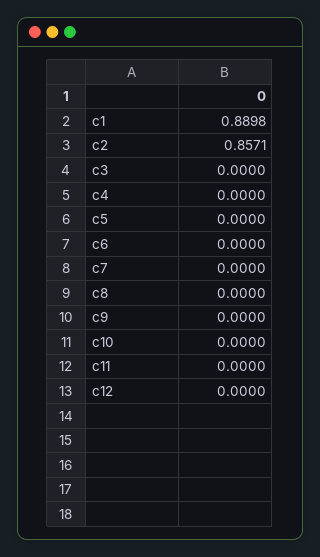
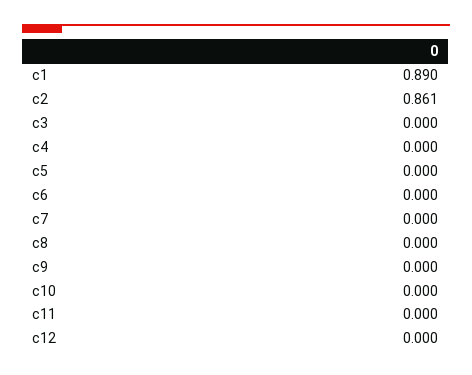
  {
    "c1": 0.8898,
-   "c2": 0.8571,
+   "c2": 0.861,
    "c3": 0,
    "c4": 0,
    "c5": 0,
    "c6": 0,
    "c7": 0,
    "c8": 0,
    "c9": 0,
    "c10": 0,
    "c11": 0,
    "c12": 0
  }

